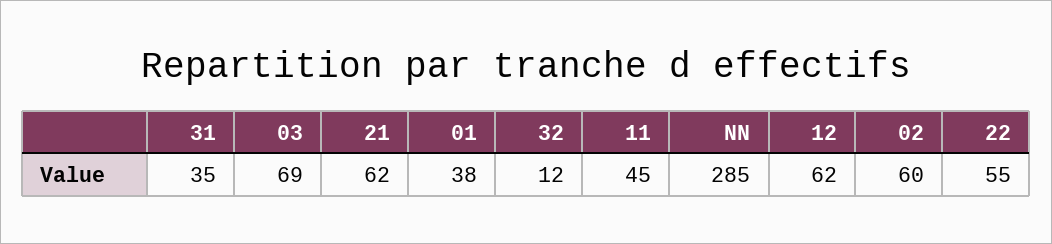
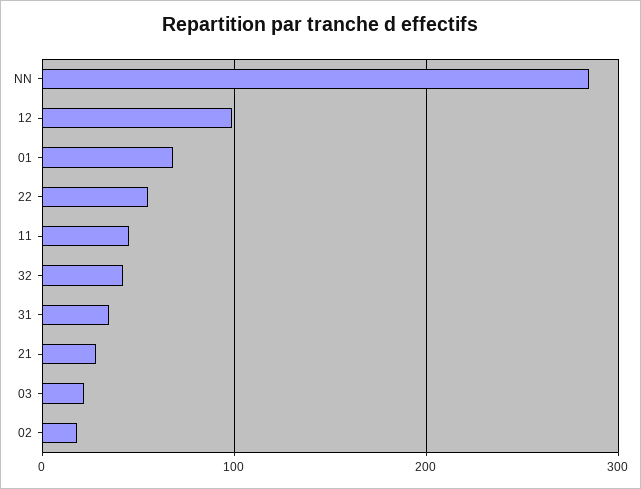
  {
    "31": 35,
-   "03": 69,
+   "03": 20,
-   "21": 62,
+   "21": 30,
-   "01": 38,
+   "01": 70,
-   "32": 12,
+   "32": 40,
    "11": 45,
    "NN": 285,
-   "12": 62,
+   "12": 100,
-   "02": 60,
+   "02": 20,
    "22": 55
  }

